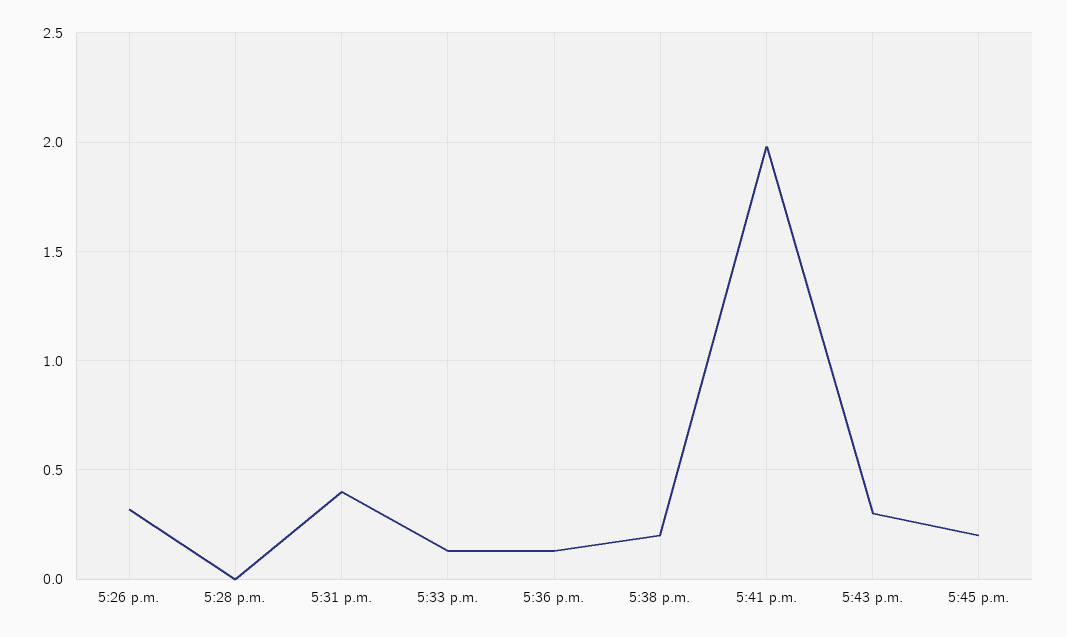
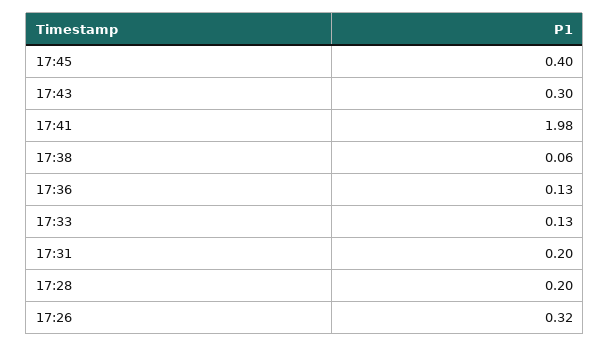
  {
    "5:26 p.m.": 0.32,
-   "5:28 p.m.": 0,
+   "5:28 p.m.": 0.2,
-   "5:31 p.m.": 0.4,
+   "5:31 p.m.": 0.2,
    "5:33 p.m.": 0.13,
    "5:36 p.m.": 0.13,
-   "5:38 p.m.": 0.2,
+   "5:38 p.m.": 0.06,
    "5:41 p.m.": 1.98,
    "5:43 p.m.": 0.3,
-   "5:45 p.m.": 0.2
+   "5:45 p.m.": 0.4
  }

